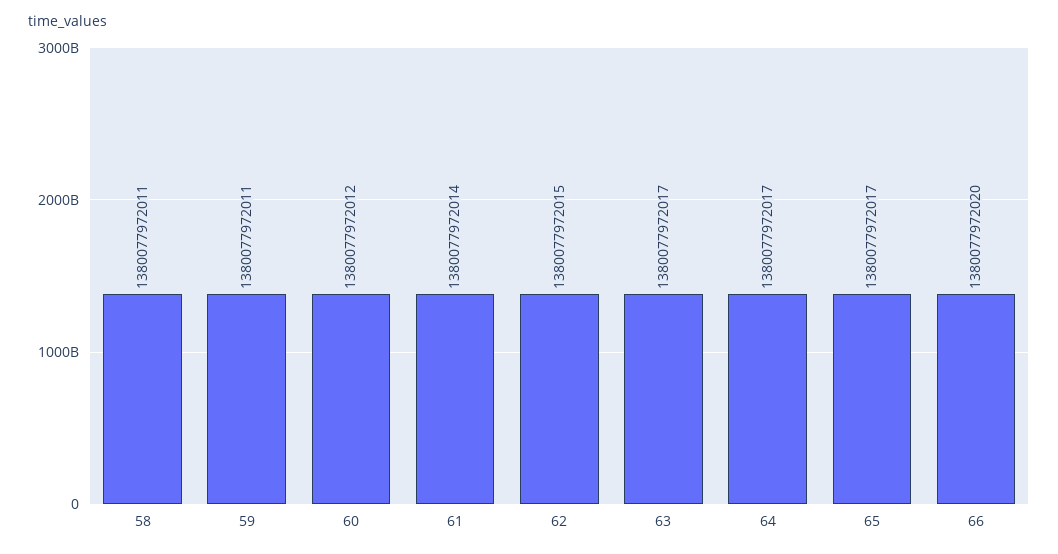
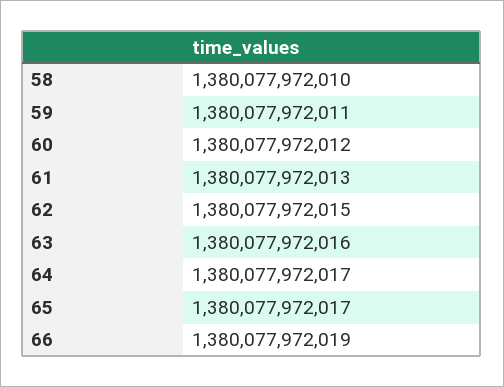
  {
-   "58": 1380077972011,
+   "58": 1380077972010,
    "59": 1380077972011,
    "60": 1380077972012,
-   "61": 1380077972014,
+   "61": 1380077972013,
    "62": 1380077972015,
-   "63": 1380077972017,
+   "63": 1380077972016,
    "64": 1380077972017,
    "65": 1380077972017,
-   "66": 1380077972020
+   "66": 1380077972019
  }

